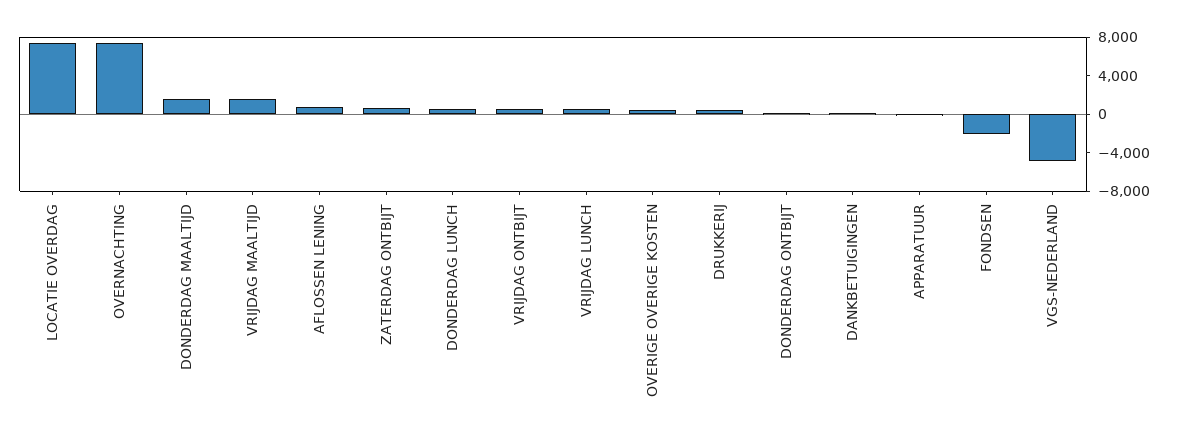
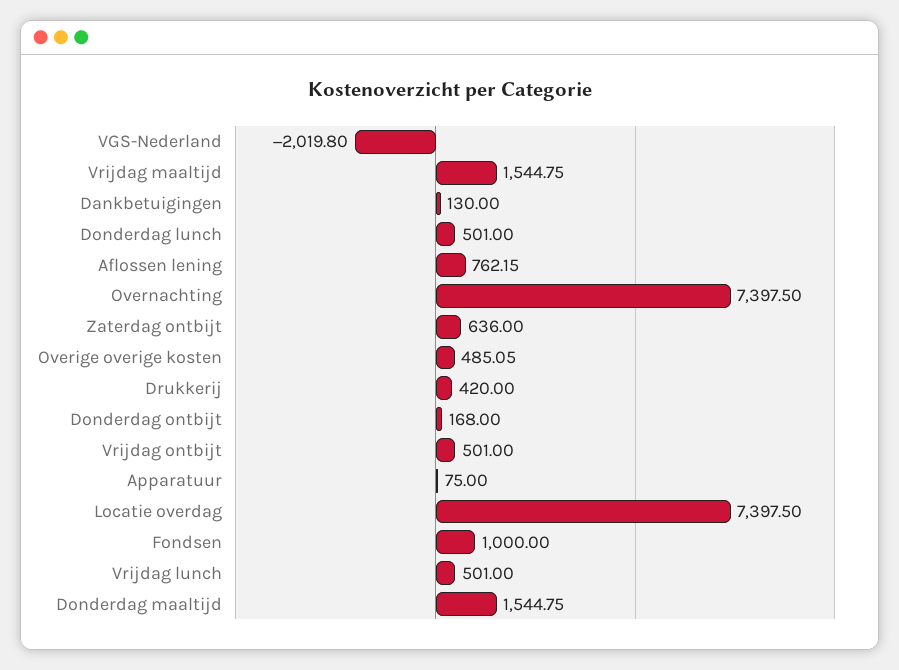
  {
    "LOCATIE OVERDAG": 7397.5,
    "OVERNACHTING": 7397.5,
    "DONDERDAG MAALTIJD": 1544.75,
    "VRIJDAG MAALTIJD": 1544.75,
    "AFLOSSEN LENING": 762.15,
    "ZATERDAG ONTBIJT": 636,
    "DONDERDAG LUNCH": 501,
    "VRIJDAG ONTBIJT": 501,
    "VRIJDAG LUNCH": 501,
    "OVERIGE OVERIGE KOSTEN": 485.05,
    "DRUKKERIJ": 420,
    "DONDERDAG ONTBIJT": 168,
    "DANKBETUIGINGEN": 130,
    "APPARATUUR": 75,
-   "FONDSEN": -2000,
+   "FONDSEN": 1000,
-   "VGS-NEDERLAND": -5000
+   "VGS-NEDERLAND": -2019.8
  }

